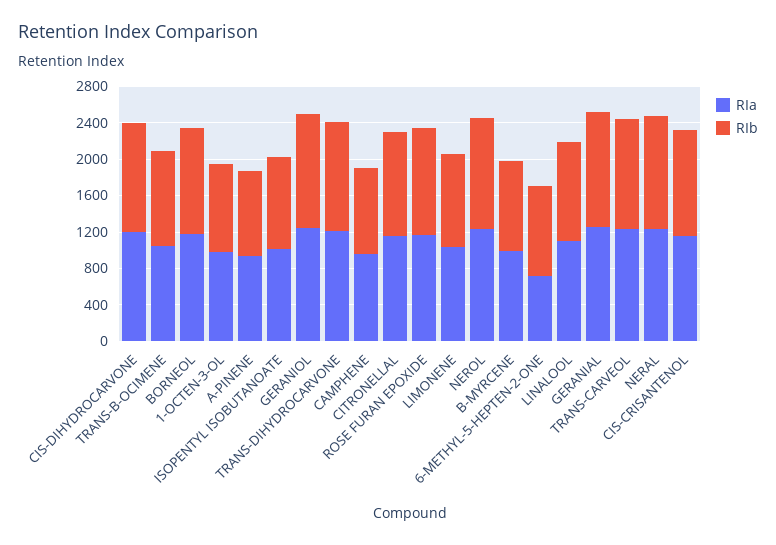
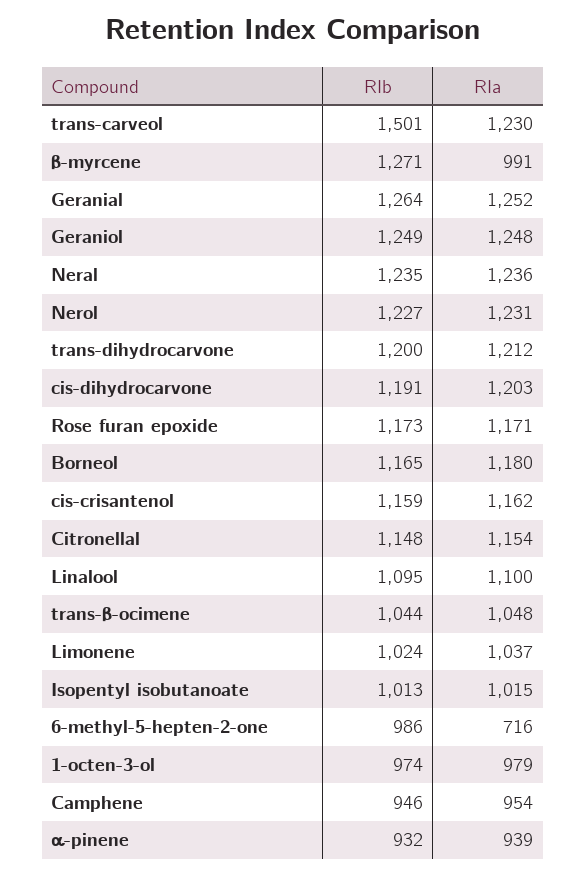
  {
    "RIa": {
      "CIS-DIHYDROCARVONE": 1203,
      "TRANS-Β-OCIMENE": 1048,
      "BORNEOL": 1180,
      "1-OCTEN-3-OL": 979,
      "Α-PINENE": 939,
      "ISOPENTYL ISOBUTANOATE": 1015,
      "GERANIOL": 1248,
      "TRANS-DIHYDROCARVONE": 1212,
      "CAMPHENE": 954,
      "CITRONELLAL": 1154,
      "ROSE FURAN EPOXIDE": 1171,
      "LIMONENE": 1037,
      "NEROL": 1231,
      "Β-MYRCENE": 991,
      "6-METHYL-5-HEPTEN-2-ONE": 716,
      "LINALOOL": 1100,
      "GERANIAL": 1252,
      "TRANS-CARVEOL": 1230,
      "NERAL": 1236,
      "CIS-CRISANTENOL": 1162
    },
    "RIb": {
      "CIS-DIHYDROCARVONE": 1191,
      "TRANS-Β-OCIMENE": 1044,
      "BORNEOL": 1165,
      "1-OCTEN-3-OL": 974,
      "Α-PINENE": 932,
      "ISOPENTYL ISOBUTANOATE": 1013,
      "GERANIOL": 1249,
      "TRANS-DIHYDROCARVONE": 1200,
      "CAMPHENE": 946,
      "CITRONELLAL": 1148,
      "ROSE FURAN EPOXIDE": 1173,
      "LIMONENE": 1024,
      "NEROL": 1227,
-     "Β-MYRCENE": 1000,
+     "Β-MYRCENE": 1271,
      "6-METHYL-5-HEPTEN-2-ONE": 986,
      "LINALOOL": 1095,
      "GERANIAL": 1264,
-     "TRANS-CARVEOL": 1200,
+     "TRANS-CARVEOL": 1501,
      "NERAL": 1235,
      "CIS-CRISANTENOL": 1159
    }
  }

